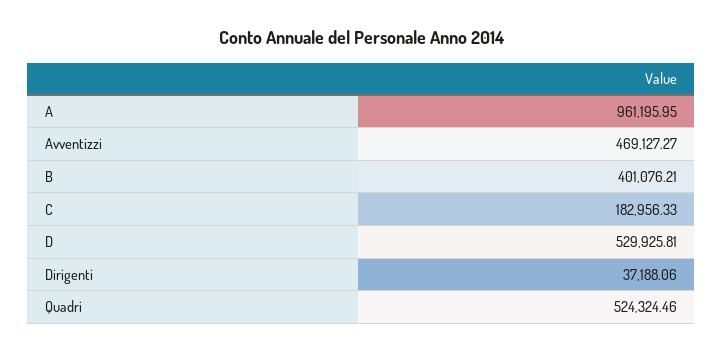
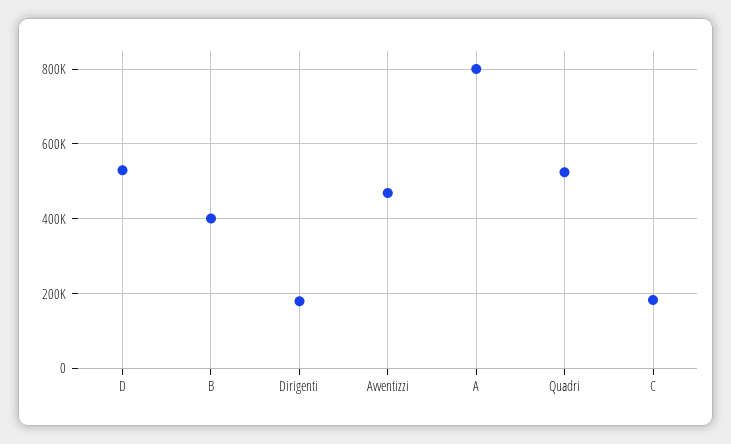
  {
-   "A": 961195.95,
+   "A": 800000,
    "Avventizzi": 469127.27,
    "B": 401076.21,
    "C": 182956.33,
    "D": 529925.81,
-   "Dirigenti": 37188.06,
+   "Dirigenti": 180000,
    "Quadri": 524324.46
  }

